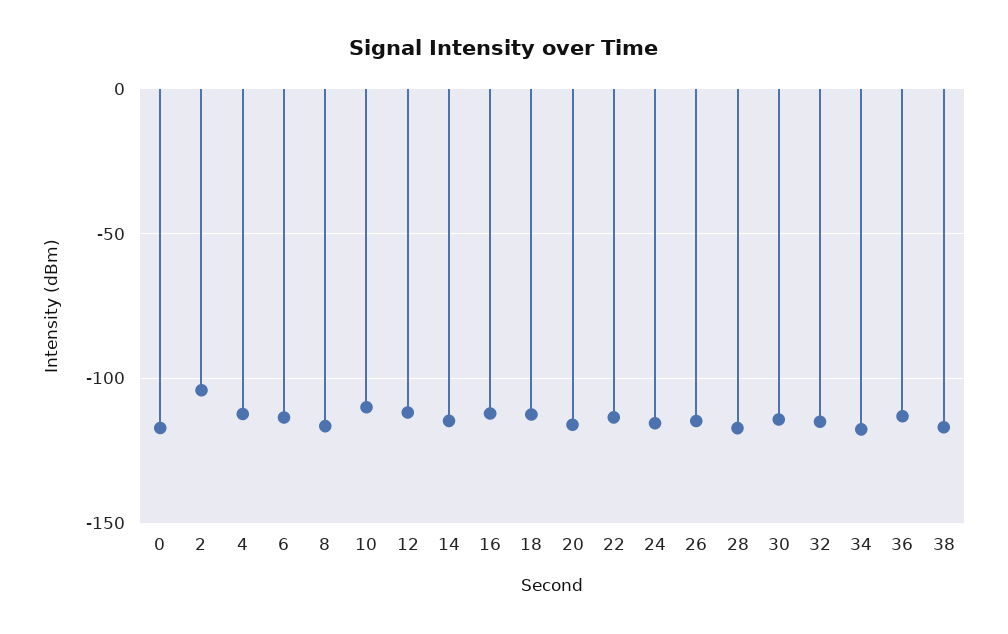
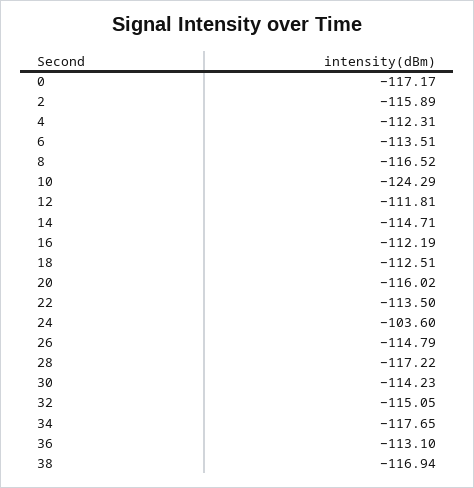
  {
    "0": -117.17,
-   "2": -105,
+   "2": -115.89,
    "4": -112.31,
    "6": -113.51,
    "8": -116.52,
-   "10": -110,
+   "10": -124.29,
    "12": -111.81,
    "14": -114.71,
    "16": -112.19,
    "18": -112.51,
    "20": -116.02,
    "22": -113.5,
-   "24": -115,
+   "24": -103.6,
    "26": -114.79,
    "28": -117.22,
    "30": -114.23,
    "32": -115.05,
    "34": -117.65,
    "36": -113.1,
    "38": -116.94
  }

